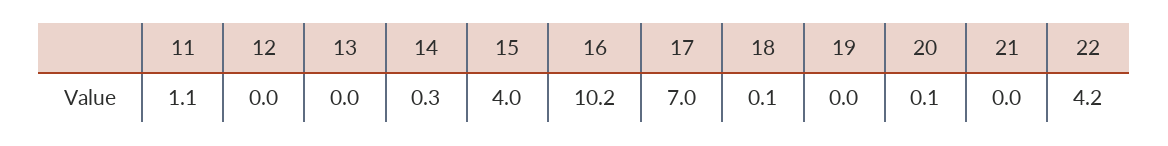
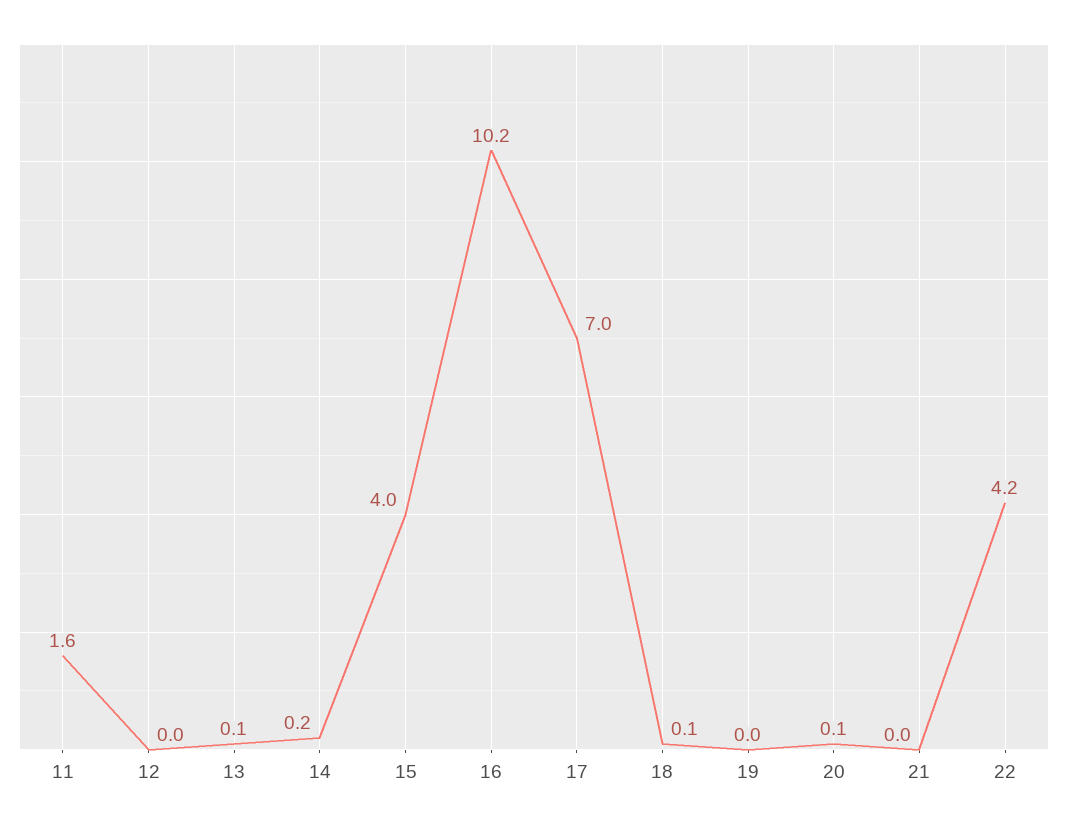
  {
-   "11": 1.1,
+   "11": 1.6,
    "12": 0,
-   "13": 0,
+   "13": 0.1,
-   "14": 0.3,
+   "14": 0.2,
    "15": 4,
    "16": 10.2,
    "17": 7,
    "18": 0.1,
    "19": 0,
    "20": 0.1,
    "21": 0,
    "22": 4.2
  }

